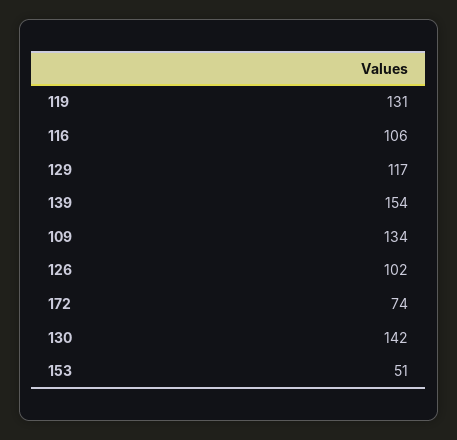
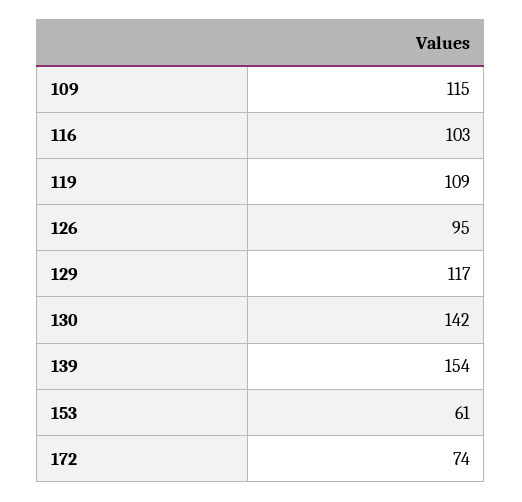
  {
-   "119": 131,
+   "119": 109,
-   "116": 106,
+   "116": 103,
    "129": 117,
    "139": 154,
-   "109": 134,
+   "109": 115,
-   "126": 102,
+   "126": 95,
    "172": 74,
    "130": 142,
-   "153": 51
+   "153": 61
  }

